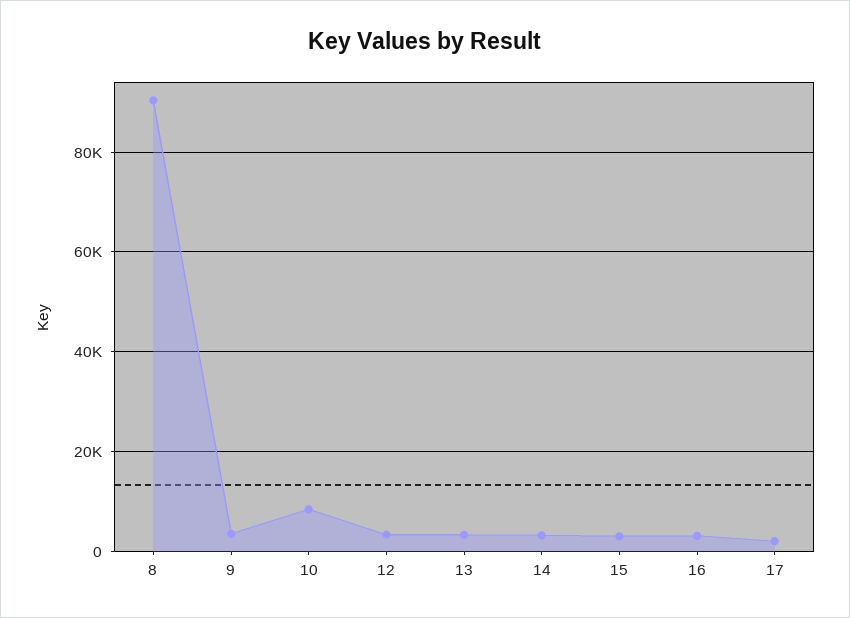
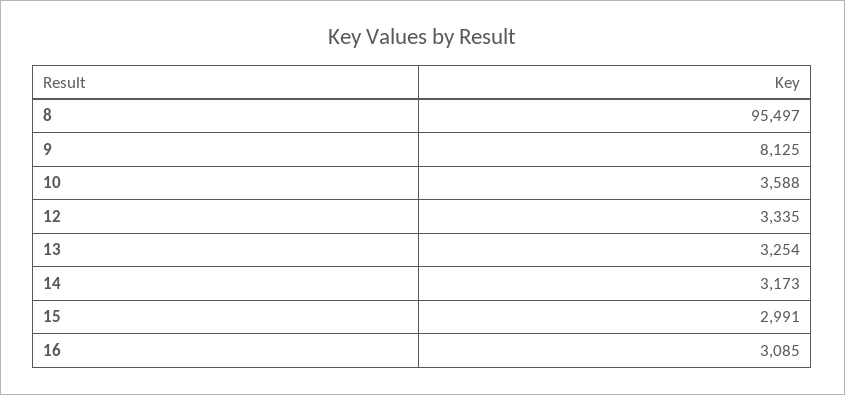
  {
-   "8": 90000,
+   "8": 95497,
-   "9": 4000,
+   "9": 8125,
-   "10": 8000,
+   "10": 3588,
    "12": 3335,
    "13": 3254,
    "14": 3173,
    "15": 2991,
-   "16": 3085,
+   "16": 3085
-   "17": 2000
  }

